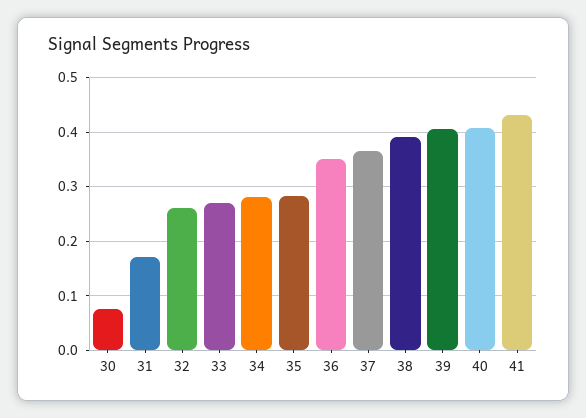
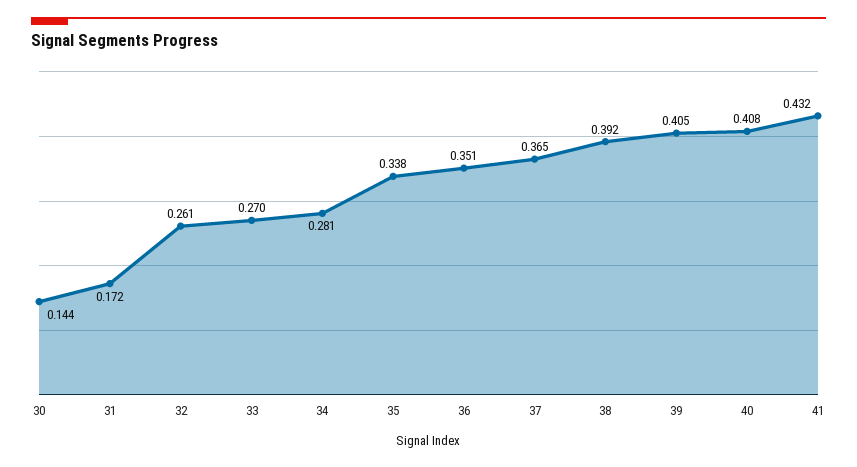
  {
-   "30": 0.08,
+   "30": 0.144,
    "31": 0.172,
    "32": 0.261,
    "33": 0.27,
    "34": 0.281,
-   "35": 0.28,
+   "35": 0.338,
    "36": 0.351,
    "37": 0.365,
    "38": 0.392,
    "39": 0.405,
    "40": 0.408,
    "41": 0.432
  }

